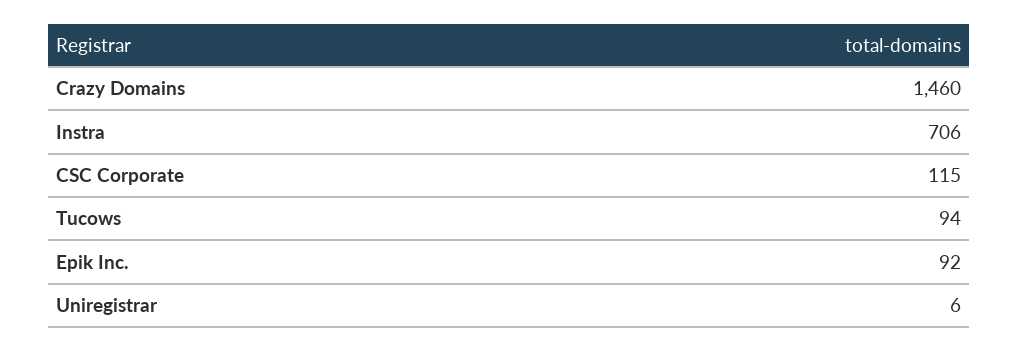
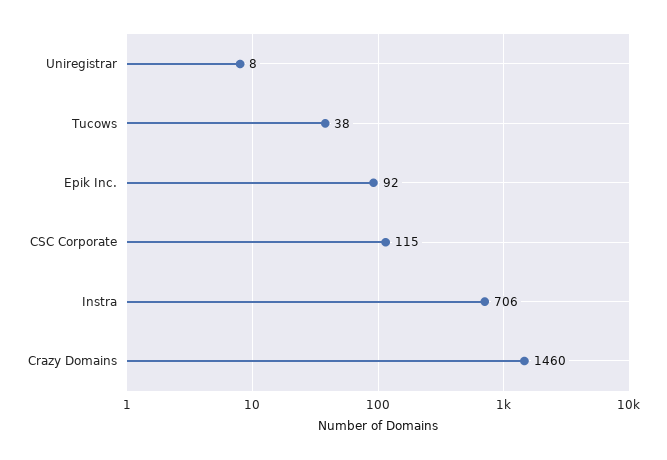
  {
    "Crazy Domains": 1460,
    "Instra": 706,
    "CSC Corporate": 115,
-   "Tucows": 94,
+   "Tucows": 38,
    "Epik Inc.": 92,
-   "Uniregistrar": 6
+   "Uniregistrar": 8
  }

